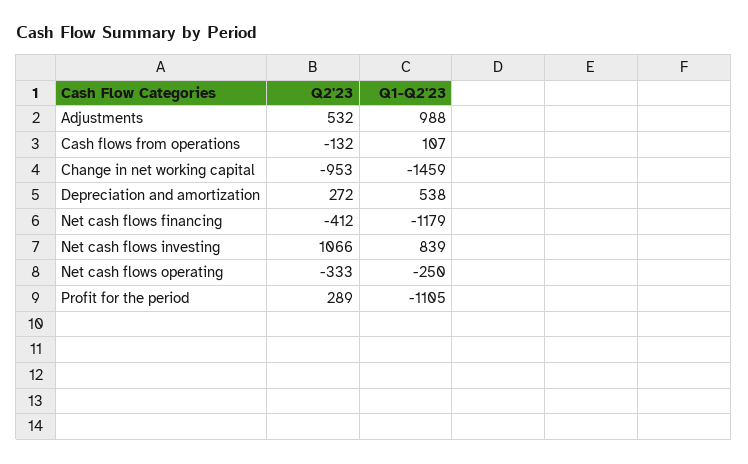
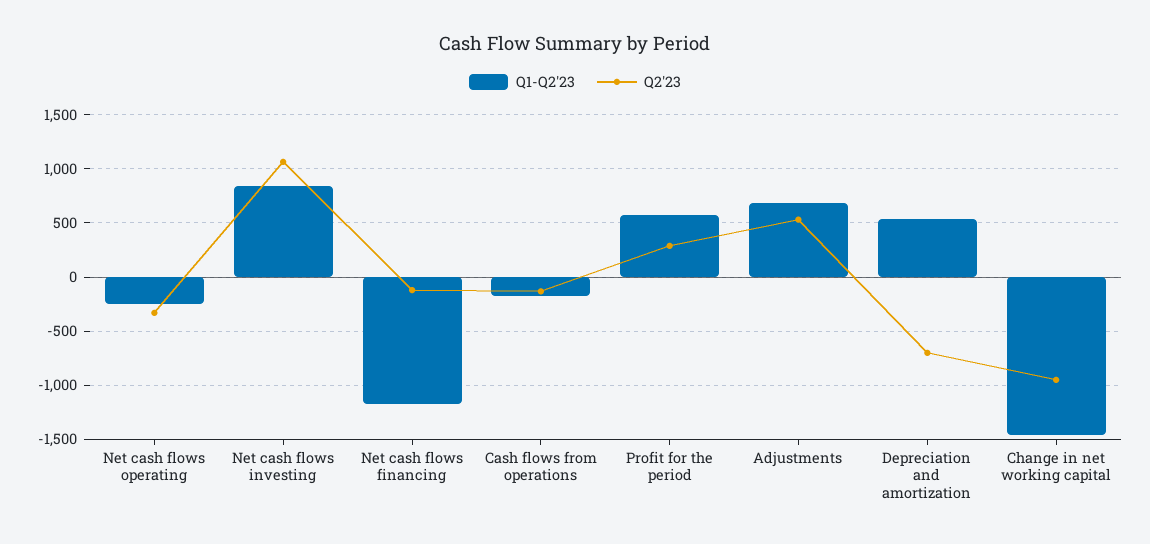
  {
    "Q2'23": {
      "Adjustments": 532,
      "Cash flows from operations": -132,
      "Change in net working capital": -953,
-     "Depreciation and amortization": 272,
+     "Depreciation and amortization": -700,
-     "Net cash flows financing": -412,
+     "Net cash flows financing": -100,
      "Net cash flows investing": 1066,
      "Net cash flows operating": -333,
      "Profit for the period": 289
    },
    "Q1-Q2'23": {
-     "Adjustments": 988,
+     "Adjustments": 700,
-     "Cash flows from operations": 107,
+     "Cash flows from operations": -200,
      "Change in net working capital": -1459,
      "Depreciation and amortization": 538,
      "Net cash flows financing": -1179,
      "Net cash flows investing": 839,
      "Net cash flows operating": -250,
-     "Profit for the period": -1105
+     "Profit for the period": 600
    }
  }

